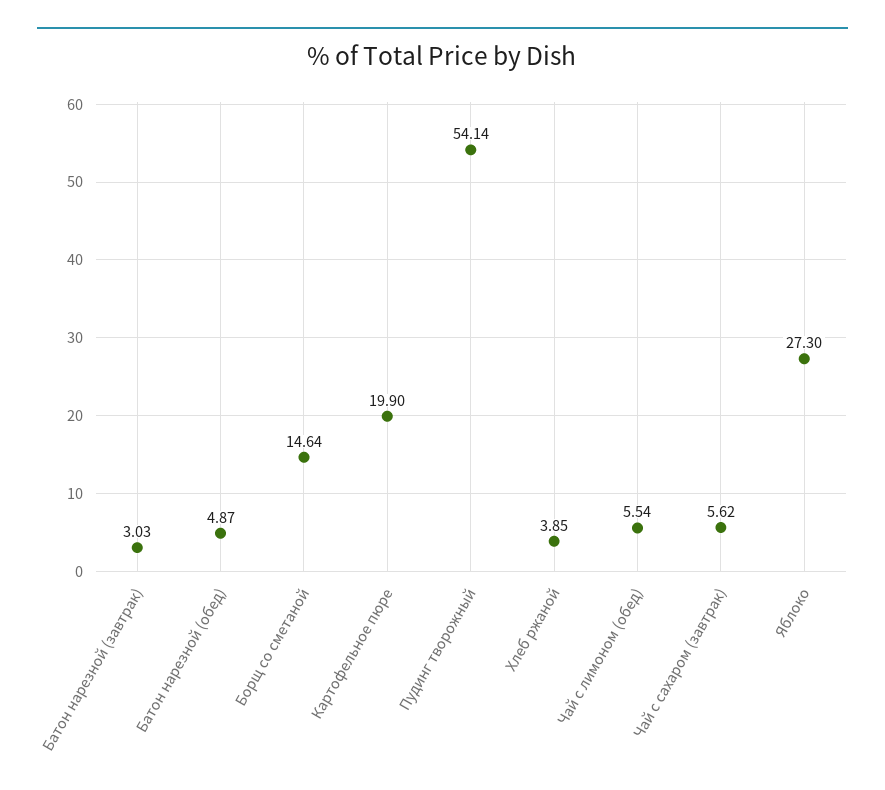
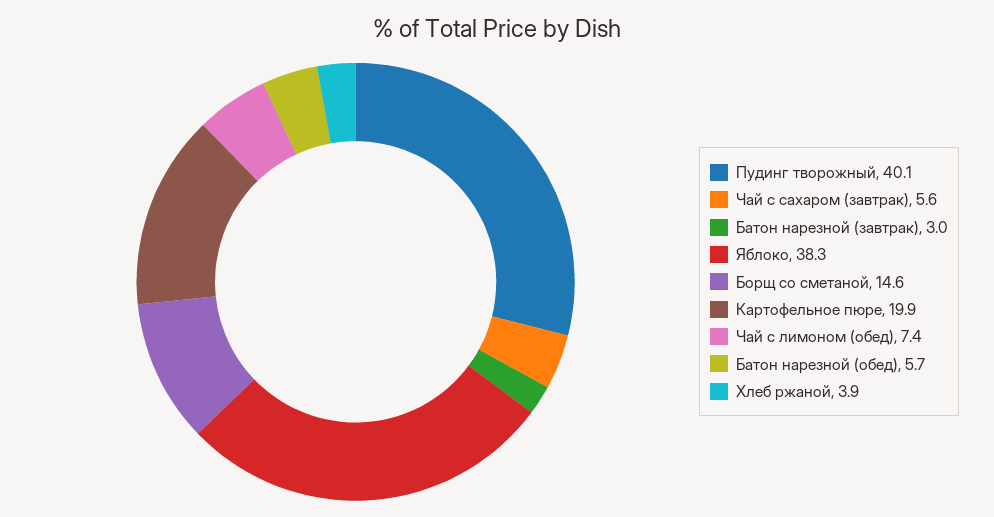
  {
    "Батон нарезной (завтрак)": 3.03,
-   "Батон нарезной (обед)": 4.87,
+   "Батон нарезной (обед)": 5.7,
    "Борщ со сметаной": 14.64,
    "Картофельное пюре": 19.9,
-   "Пудинг творожный": 54.14,
+   "Пудинг творожный": 40.1,
    "Хлеб ржаной": 3.85,
-   "Чай с лимоном (обед)": 5.54,
+   "Чай с лимоном (обед)": 7.4,
    "Чай с сахаром (завтрак)": 5.62,
-   "Яблоко": 27.3
+   "Яблоко": 38.3
  }

